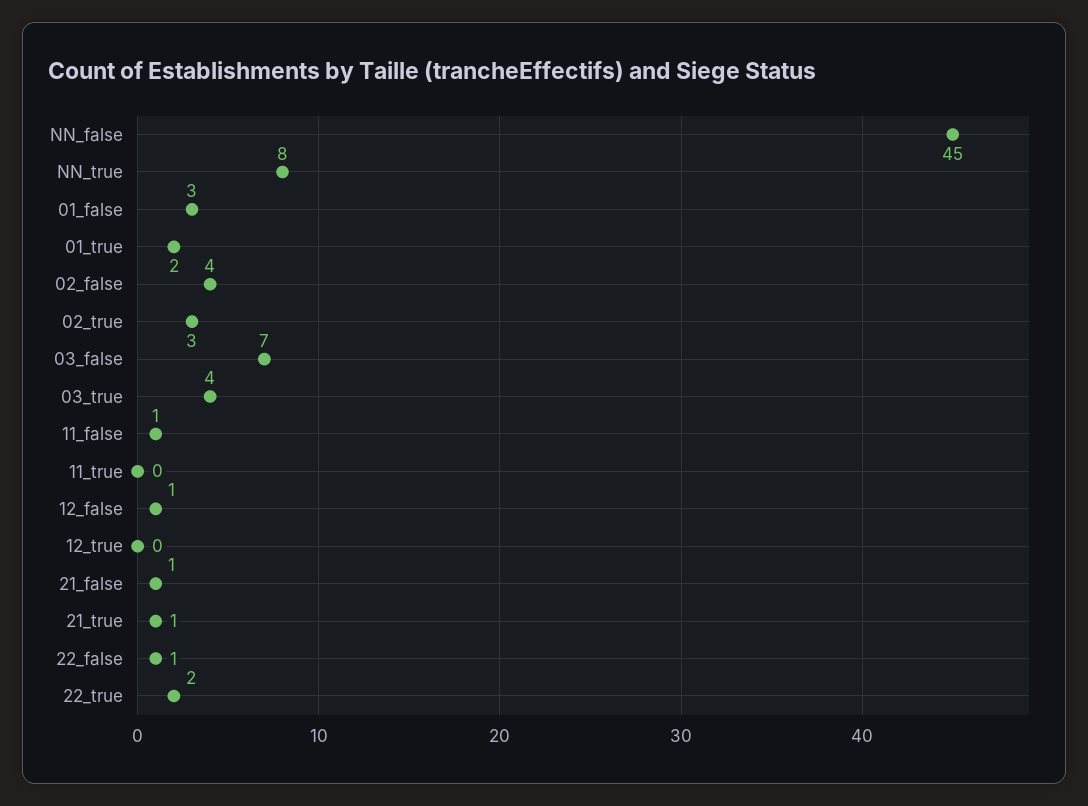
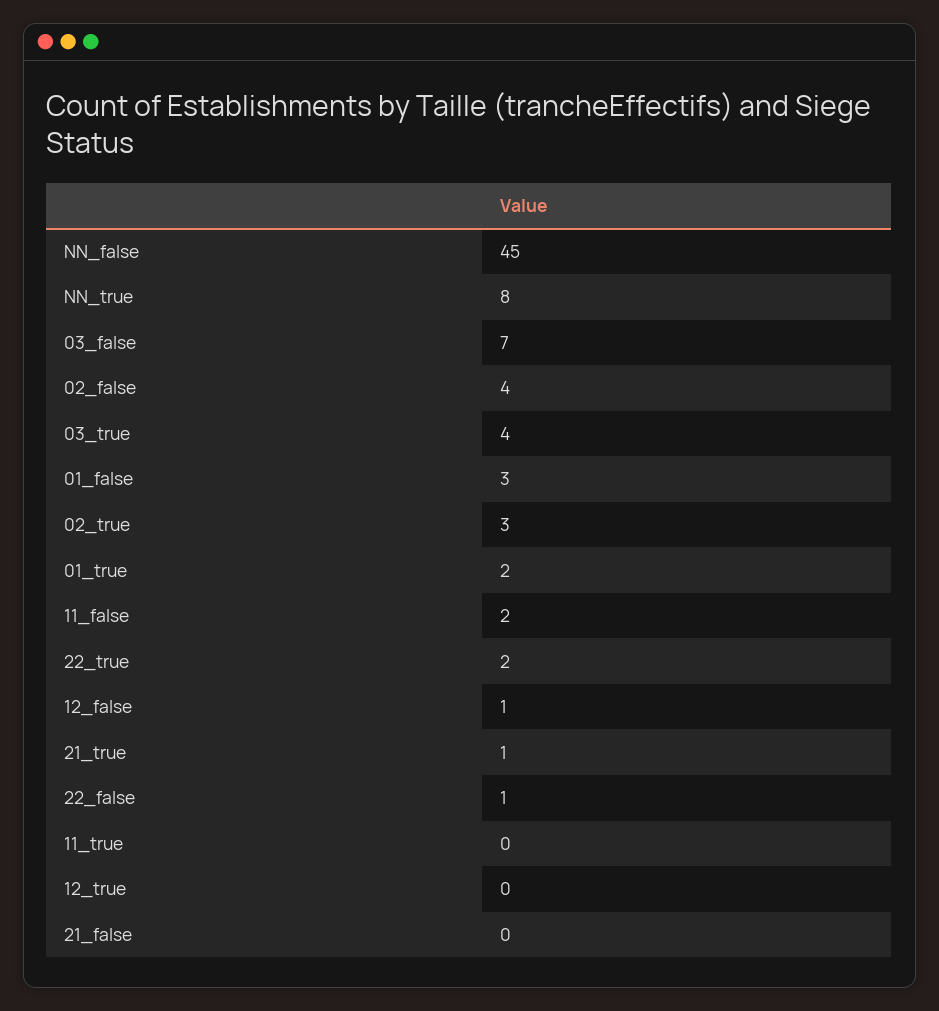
  {
    "NN_false": 45,
    "NN_true": 8,
    "01_false": 3,
    "01_true": 2,
    "02_false": 4,
    "02_true": 3,
    "03_false": 7,
    "03_true": 4,
-   "11_false": 1,
+   "11_false": 2,
    "11_true": 0,
    "12_false": 1,
    "12_true": 0,
-   "21_false": 1,
+   "21_false": 0,
    "21_true": 1,
    "22_false": 1,
    "22_true": 2
  }

